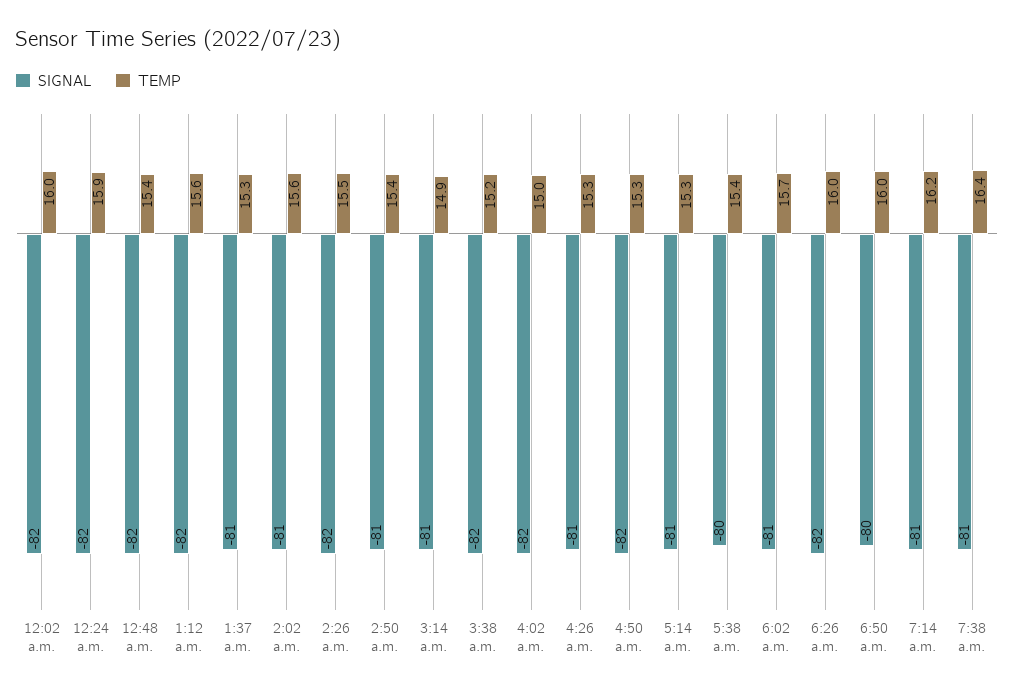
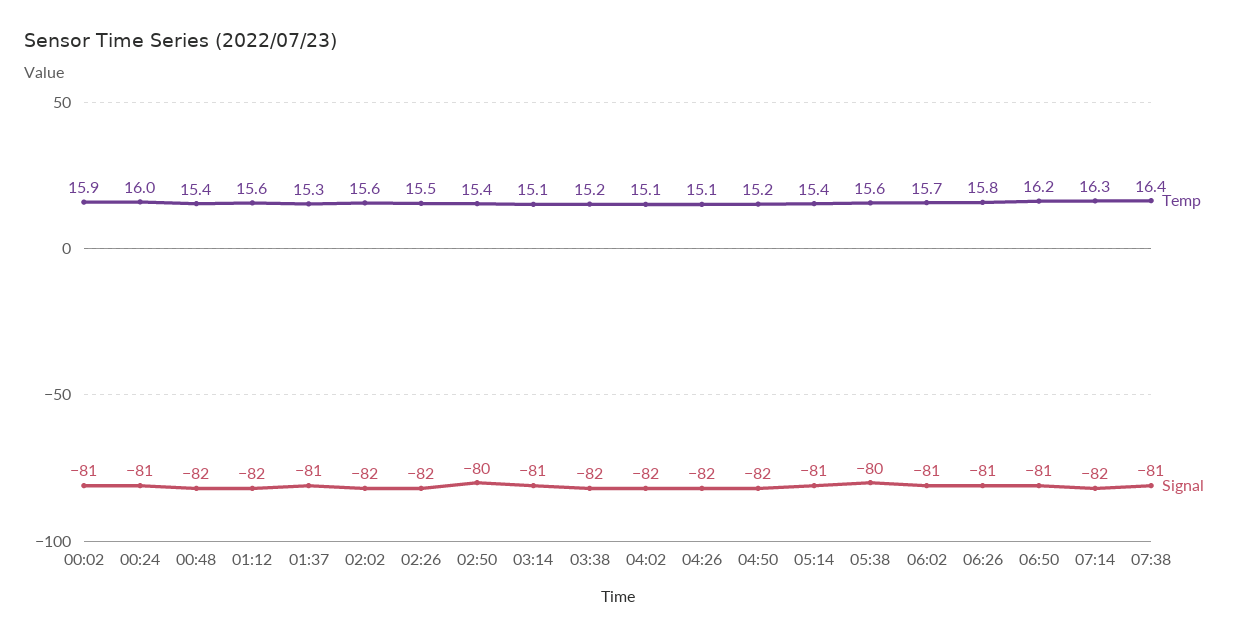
  {
    "SIGNAL": {
-     "12:02 a.m.": -82,
+     "12:02 a.m.": -81,
-     "12:24 a.m.": -82,
+     "12:24 a.m.": -81,
      "12:48 a.m.": -82,
      "1:12 a.m.": -82,
      "1:37 a.m.": -81,
-     "2:02 a.m.": -81,
+     "2:02 a.m.": -82,
      "2:26 a.m.": -82,
-     "2:50 a.m.": -81,
+     "2:50 a.m.": -80,
      "3:14 a.m.": -81,
      "3:38 a.m.": -82,
      "4:02 a.m.": -82,
-     "4:26 a.m.": -81,
+     "4:26 a.m.": -82,
      "4:50 a.m.": -82,
      "5:14 a.m.": -81,
      "5:38 a.m.": -80,
      "6:02 a.m.": -81,
-     "6:26 a.m.": -82,
+     "6:26 a.m.": -81,
-     "6:50 a.m.": -80,
+     "6:50 a.m.": -81,
-     "7:14 a.m.": -81,
+     "7:14 a.m.": -82,
      "7:38 a.m.": -81
    },
    "TEMP": {
-     "12:02 a.m.": 16,
+     "12:02 a.m.": 15.9,
-     "12:24 a.m.": 15.9,
+     "12:24 a.m.": 16,
      "12:48 a.m.": 15.4,
      "1:12 a.m.": 15.6,
      "1:37 a.m.": 15.3,
      "2:02 a.m.": 15.6,
      "2:26 a.m.": 15.5,
      "2:50 a.m.": 15.4,
-     "3:14 a.m.": 14.9,
+     "3:14 a.m.": 15.1,
      "3:38 a.m.": 15.2,
-     "4:02 a.m.": 15,
+     "4:02 a.m.": 15.1,
-     "4:26 a.m.": 15.3,
+     "4:26 a.m.": 15.1,
-     "4:50 a.m.": 15.3,
+     "4:50 a.m.": 15.2,
-     "5:14 a.m.": 15.3,
+     "5:14 a.m.": 15.4,
-     "5:38 a.m.": 15.4,
+     "5:38 a.m.": 15.6,
      "6:02 a.m.": 15.7,
-     "6:26 a.m.": 16,
+     "6:26 a.m.": 15.8,
-     "6:50 a.m.": 16,
+     "6:50 a.m.": 16.2,
-     "7:14 a.m.": 16.2,
+     "7:14 a.m.": 16.3,
      "7:38 a.m.": 16.4
    }
  }

